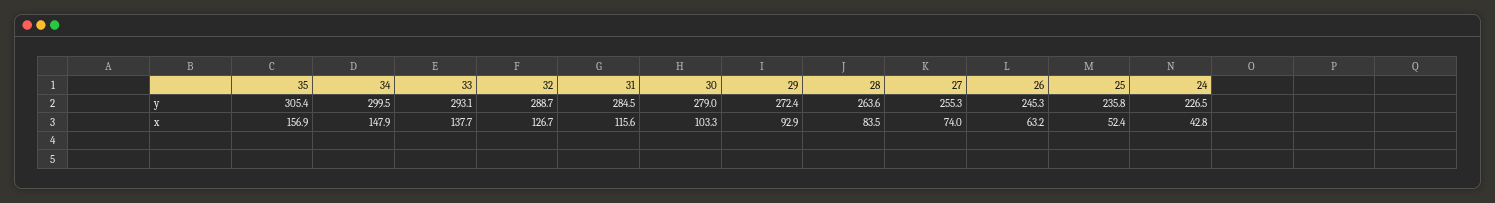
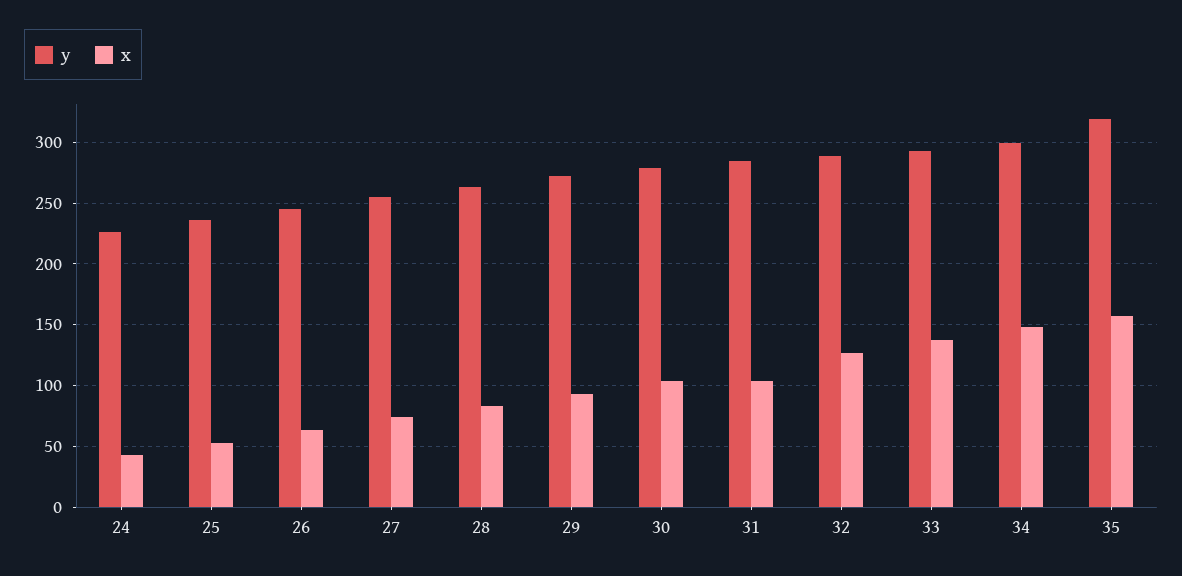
  {
    "y": {
-     "35": 305.4,
+     "35": 320,
      "34": 299.5,
      "33": 293.1,
      "32": 288.7,
      "31": 284.5,
      "30": 279,
      "29": 272.4,
      "28": 263.6,
      "27": 255.3,
      "26": 245.3,
      "25": 235.8,
      "24": 226.5
    },
    "x": {
      "35": 156.9,
      "34": 147.9,
      "33": 137.7,
      "32": 126.7,
-     "31": 115.6,
+     "31": 105,
      "30": 103.3,
      "29": 92.9,
      "28": 83.5,
      "27": 74,
      "26": 63.2,
      "25": 52.4,
      "24": 42.8
    }
  }

